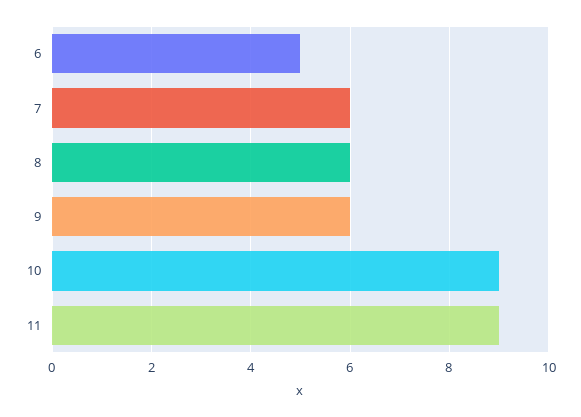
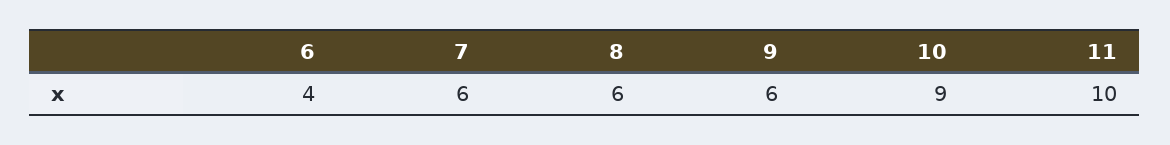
  {
-   "6": 5,
+   "6": 4,
    "7": 6,
    "8": 6,
    "9": 6,
    "10": 9,
-   "11": 9
+   "11": 10
  }

